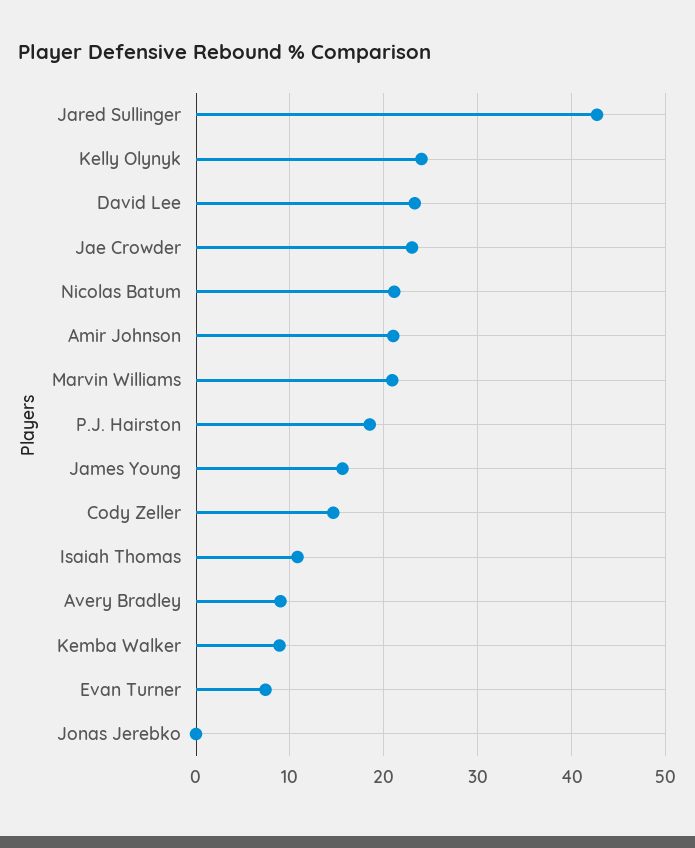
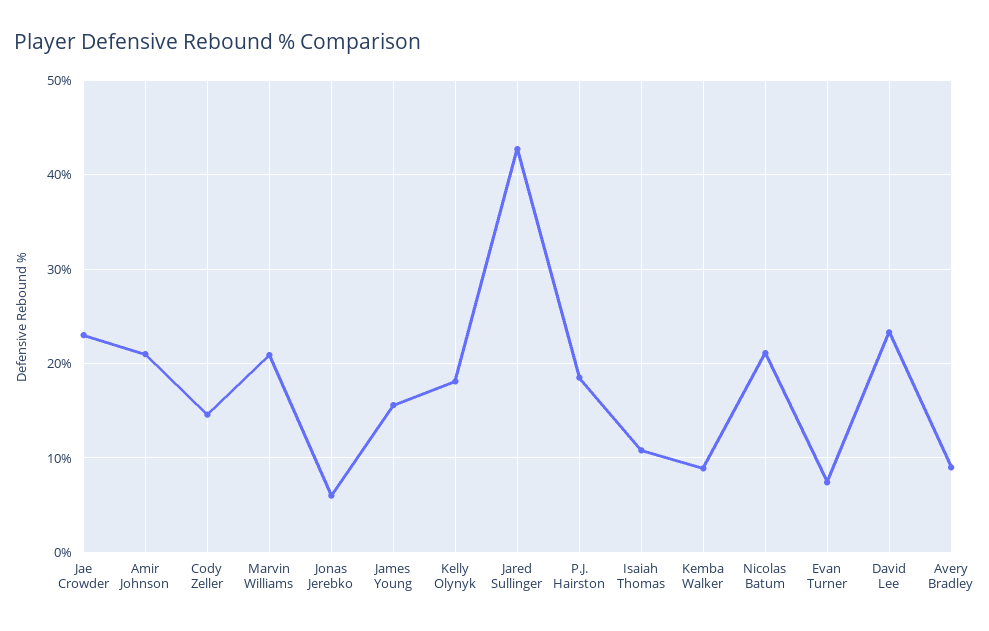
  {
    "Jared Sullinger": 43,
-   "Kelly Olynyk": 24,
+   "Kelly Olynyk": 18,
    "David Lee": 23,
    "Jae Crowder": 23,
    "Nicolas Batum": 21,
    "Amir Johnson": 21,
    "Marvin Williams": 21,
    "P.J. Hairston": 19,
    "James Young": 16,
    "Cody Zeller": 15,
    "Isaiah Thomas": 11,
    "Avery Bradley": 9,
    "Kemba Walker": 9,
    "Evan Turner": 7,
-   "Jonas Jerebko": 0
+   "Jonas Jerebko": 6
  }

